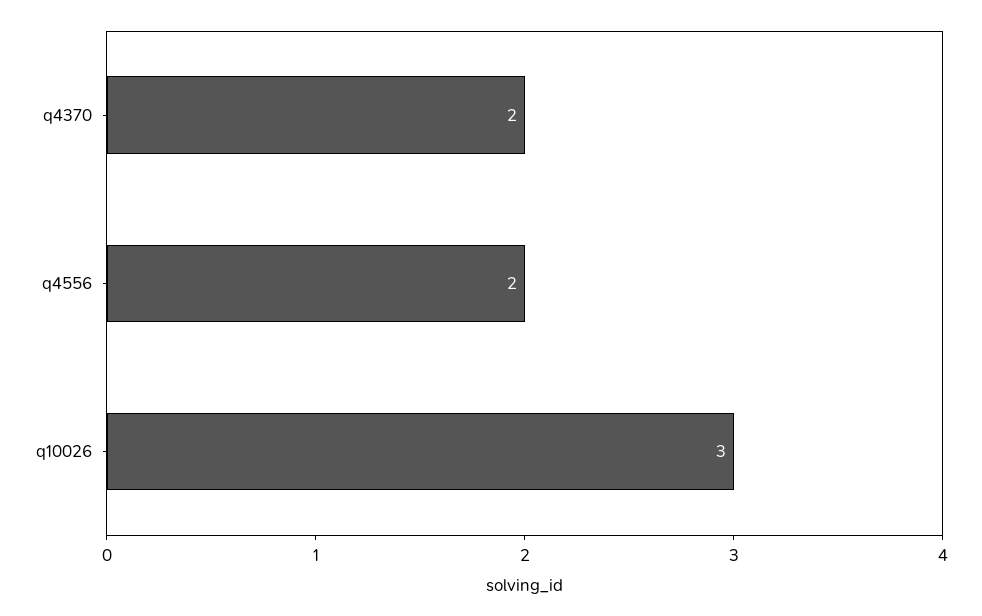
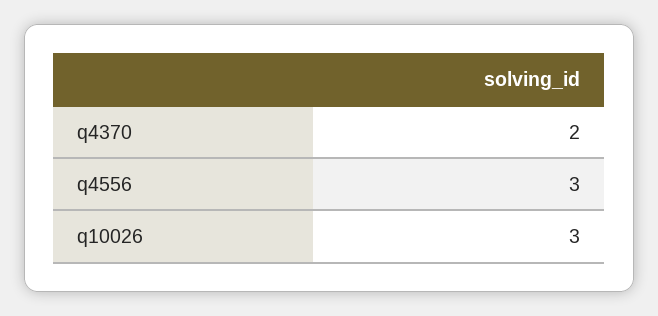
  {
    "q4370": 2,
-   "q4556": 2,
+   "q4556": 3,
    "q10026": 3
  }

